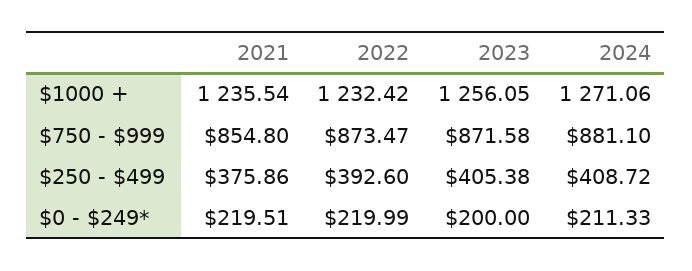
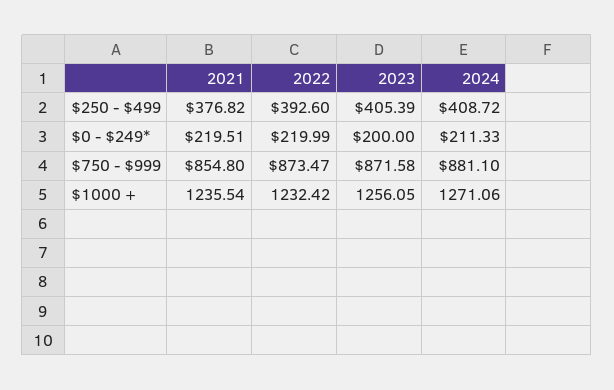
  {
    "2021": {
      "$1000 +": 1235.54,
      "$750 - $999": 854.8,
-     "$250 - $499": 375.86,
+     "$250 - $499": 376.82,
      "$0 - $249*": 219.51
    },
    "2022": {
      "$1000 +": 1232.42,
      "$750 - $999": 873.47,
      "$250 - $499": 392.6,
      "$0 - $249*": 219.99
    },
    "2023": {
      "$1000 +": 1256.05,
      "$750 - $999": 871.58,
-     "$250 - $499": 405.38,
+     "$250 - $499": 405.39,
      "$0 - $249*": 200
    },
    "2024": {
      "$1000 +": 1271.06,
      "$750 - $999": 881.1,
      "$250 - $499": 408.72,
      "$0 - $249*": 211.33
    }
  }

